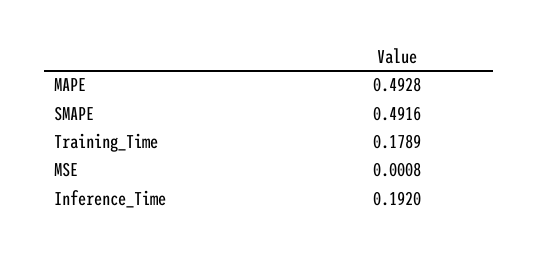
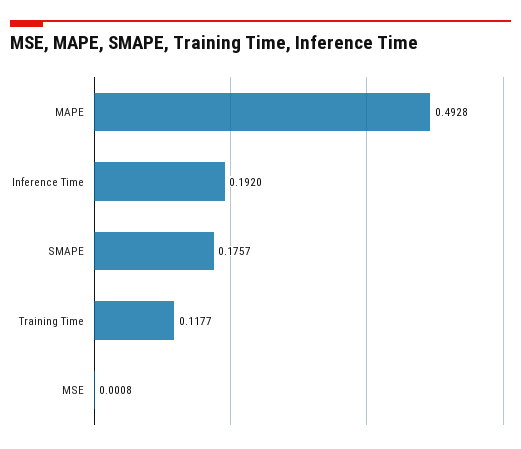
  {
    "MAPE": 0.4928,
-   "SMAPE": 0.4916,
+   "SMAPE": 0.1757,
-   "Training_Time": 0.1789,
+   "Training_Time": 0.1177,
    "MSE": 0.0008,
    "Inference_Time": 0.192
  }

